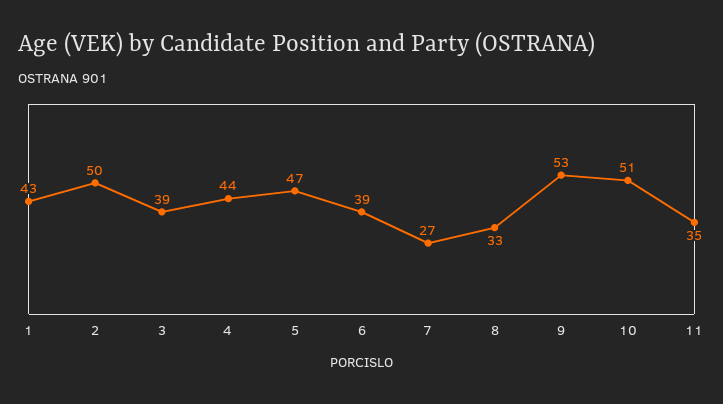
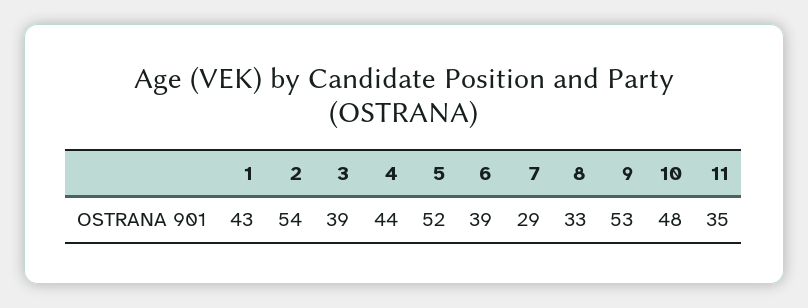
  {
    "1": 43,
-   "2": 50,
+   "2": 54,
    "3": 39,
    "4": 44,
-   "5": 47,
+   "5": 52,
    "6": 39,
-   "7": 27,
+   "7": 29,
    "8": 33,
    "9": 53,
-   "10": 51,
+   "10": 48,
    "11": 35
  }

